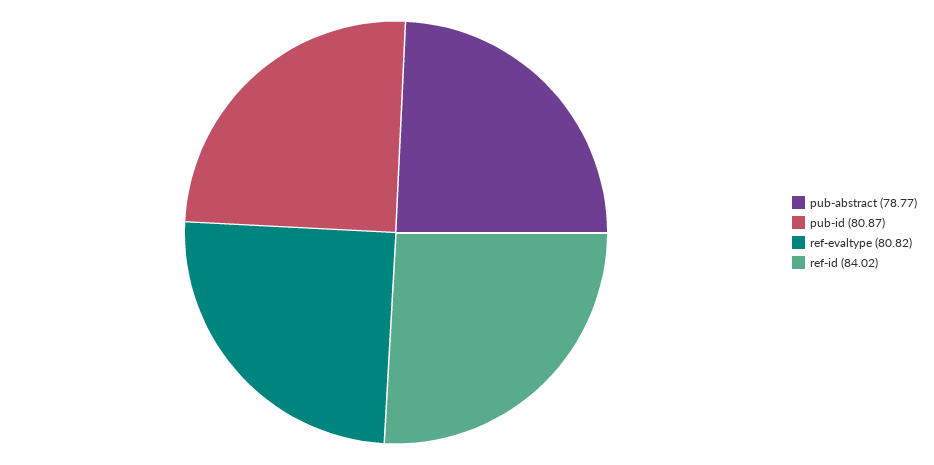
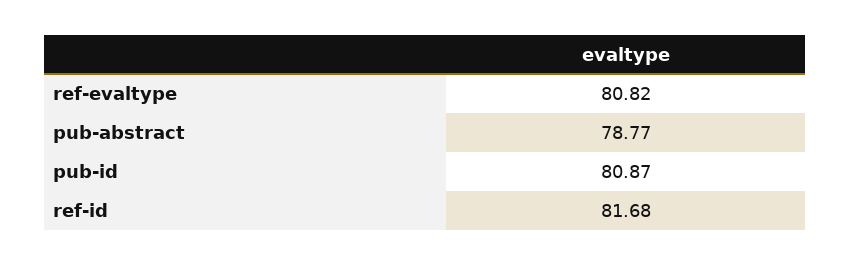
  {
    "pub-abstract": 78.77,
    "pub-id": 80.87,
    "ref-evaltype": 80.82,
-   "ref-id": 84.02
+   "ref-id": 81.68
  }

